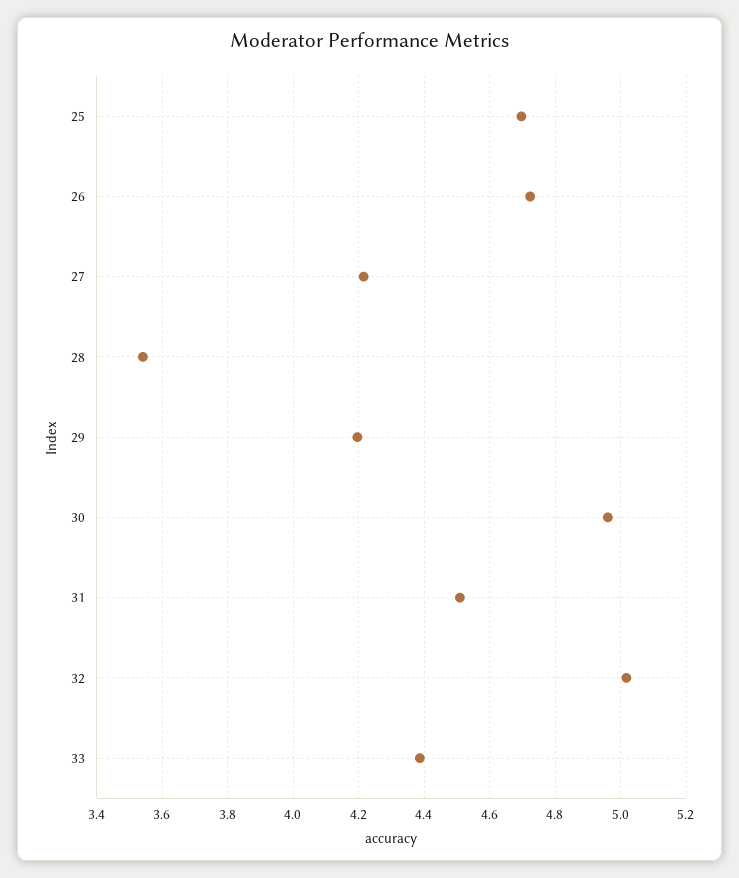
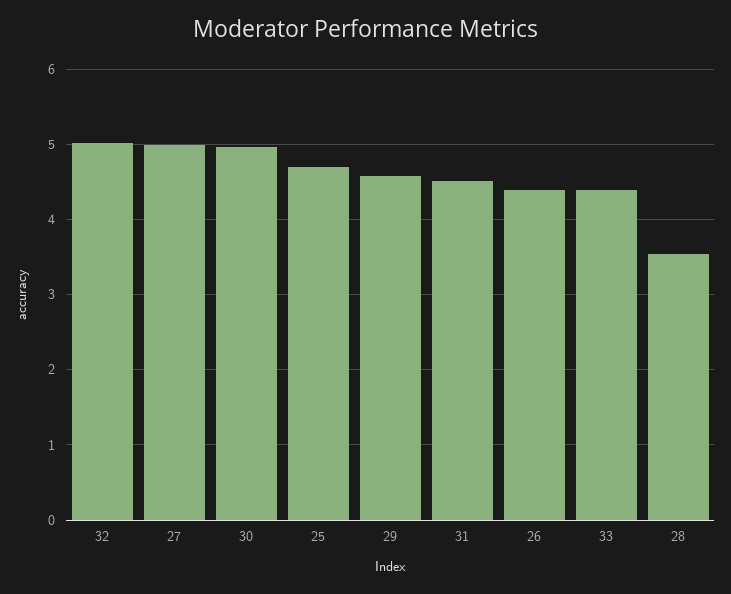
  {
    "25": 4.7,
-   "26": 4.72,
+   "26": 4.4,
-   "27": 4.22,
+   "27": 5,
    "28": 3.54,
-   "29": 4.2,
+   "29": 4.6,
    "30": 4.96,
    "31": 4.5,
    "32": 5.02,
    "33": 4.38
  }

